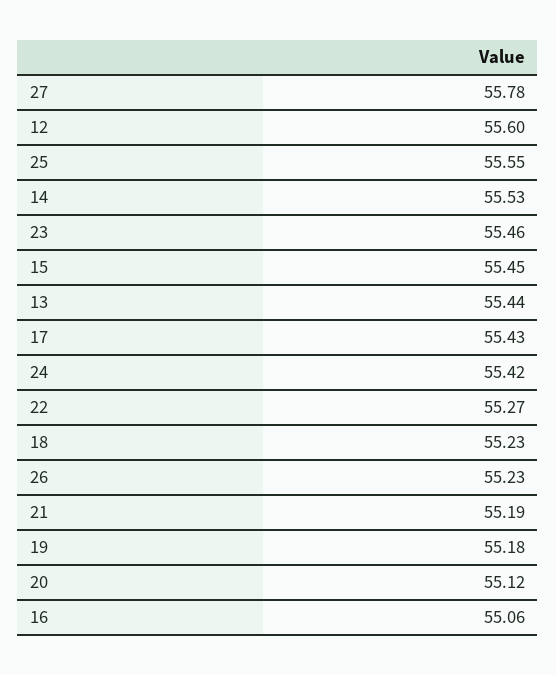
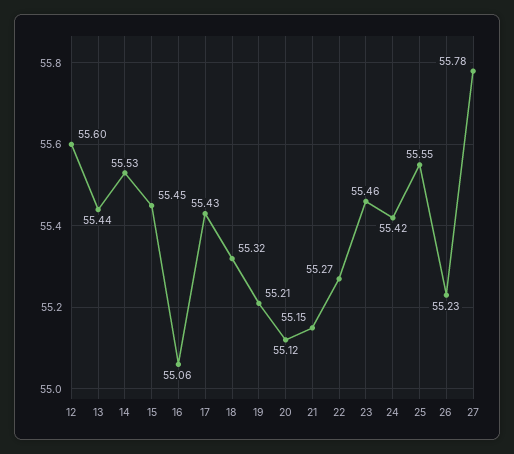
  {
    "27": 55.78,
    "12": 55.6,
    "25": 55.55,
    "14": 55.53,
    "23": 55.46,
    "15": 55.45,
    "13": 55.44,
    "17": 55.43,
    "24": 55.42,
    "22": 55.27,
-   "18": 55.23,
+   "18": 55.32,
    "26": 55.23,
-   "21": 55.19,
+   "21": 55.15,
-   "19": 55.18,
+   "19": 55.21,
    "20": 55.12,
    "16": 55.06
  }

